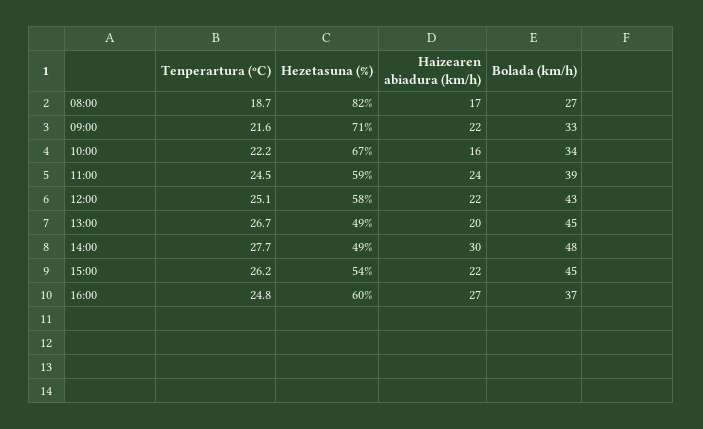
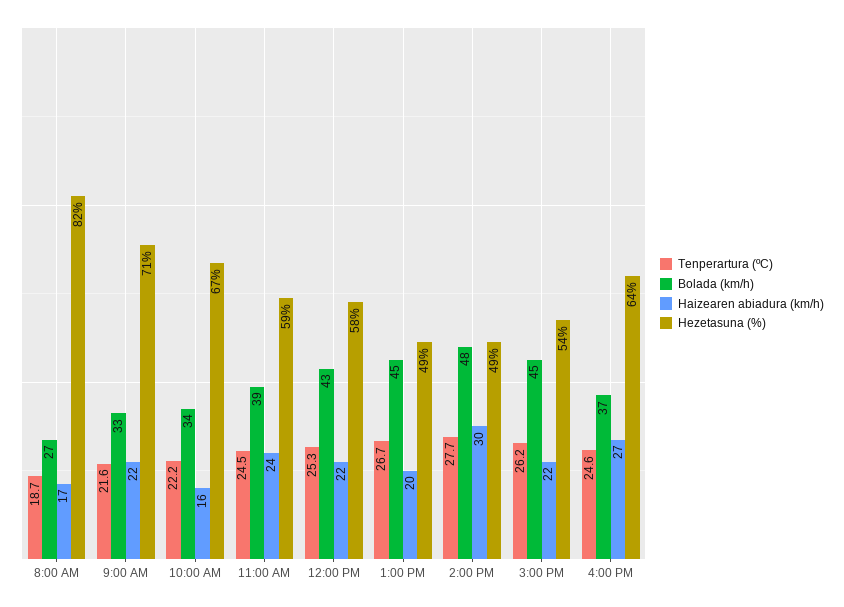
  {
    "Tenperartura (ºC)": {
      "08:00": 18.7,
      "09:00": 21.6,
      "10:00": 22.2,
      "11:00": 24.5,
-     "12:00": 25.1,
+     "12:00": 25.3,
      "13:00": 26.7,
      "14:00": 27.7,
      "15:00": 26.2,
-     "16:00": 24.8
+     "16:00": 24.6
    },
    "Hezetasuna (%)": {
      "08:00": 82,
      "09:00": 71,
      "10:00": 67,
      "11:00": 59,
      "12:00": 58,
      "13:00": 49,
      "14:00": 49,
      "15:00": 54,
-     "16:00": 60
+     "16:00": 64
    },
    "Haizearen abiadura (km/h)": {
      "08:00": 17,
      "09:00": 22,
      "10:00": 16,
      "11:00": 24,
      "12:00": 22,
      "13:00": 20,
      "14:00": 30,
      "15:00": 22,
      "16:00": 27
    },
    "Bolada (km/h)": {
      "08:00": 27,
      "09:00": 33,
      "10:00": 34,
      "11:00": 39,
      "12:00": 43,
      "13:00": 45,
      "14:00": 48,
      "15:00": 45,
      "16:00": 37
    }
  }

